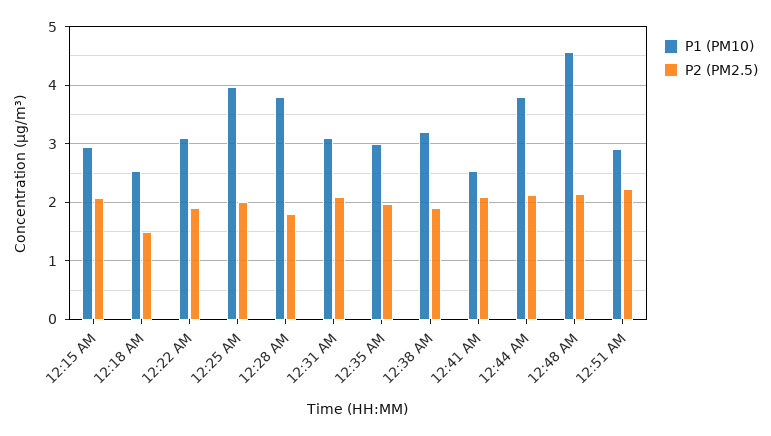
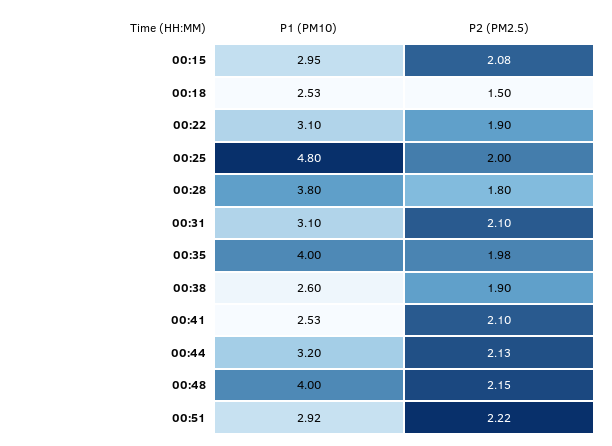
  {
    "P1 (PM10)": {
      "12:15 AM": 2.95,
      "12:18 AM": 2.53,
      "12:22 AM": 3.1,
-     "12:25 AM": 4,
+     "12:25 AM": 4.8,
      "12:28 AM": 3.8,
      "12:31 AM": 3.1,
-     "12:35 AM": 3,
+     "12:35 AM": 4,
-     "12:38 AM": 3.2,
+     "12:38 AM": 2.6,
      "12:41 AM": 2.53,
-     "12:44 AM": 3.8,
+     "12:44 AM": 3.2,
-     "12:48 AM": 4.6,
+     "12:48 AM": 4,
      "12:51 AM": 2.92
    },
    "P2 (PM2.5)": {
      "12:15 AM": 2.08,
      "12:18 AM": 1.5,
      "12:22 AM": 1.9,
      "12:25 AM": 2,
      "12:28 AM": 1.8,
      "12:31 AM": 2.1,
      "12:35 AM": 1.98,
      "12:38 AM": 1.9,
      "12:41 AM": 2.1,
      "12:44 AM": 2.13,
      "12:48 AM": 2.15,
      "12:51 AM": 2.22
    }
  }

